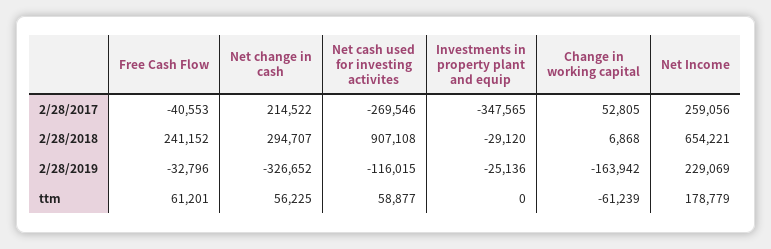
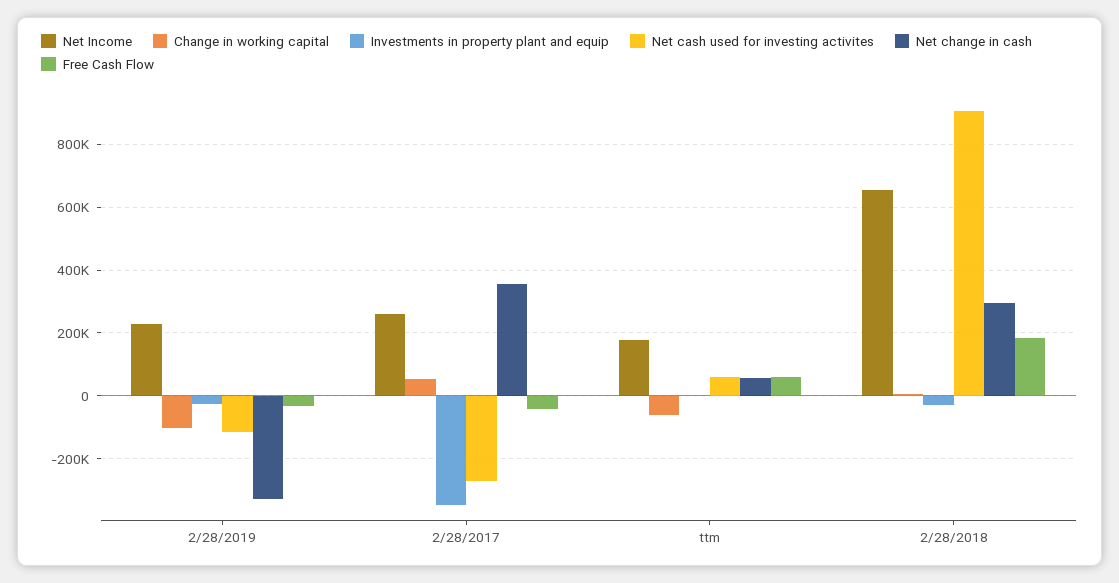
  {
    "Free Cash Flow": {
      "2/28/2017": -40553,
-     "2/28/2018": 241152,
+     "2/28/2018": 180000,
      "2/28/2019": -32796,
      "ttm": 61201
    },
    "Net change in cash": {
-     "2/28/2017": 214522,
+     "2/28/2017": 360000,
      "2/28/2018": 294707,
      "2/28/2019": -326652,
      "ttm": 56225
    },
    "Net cash used for investing activites": {
      "2/28/2017": -269546,
      "2/28/2018": 907108,
      "2/28/2019": -116015,
      "ttm": 58877
    },
    "Investments in property plant and equip": {
      "2/28/2017": -347565,
      "2/28/2018": -29120,
      "2/28/2019": -25136,
      "ttm": 0
    },
    "Change in working capital": {
      "2/28/2017": 52805,
      "2/28/2018": 6868,
-     "2/28/2019": -163942,
+     "2/28/2019": -100000,
      "ttm": -61239
    },
    "Net Income": {
      "2/28/2017": 259056,
      "2/28/2018": 654221,
      "2/28/2019": 229069,
      "ttm": 178779
    }
  }

